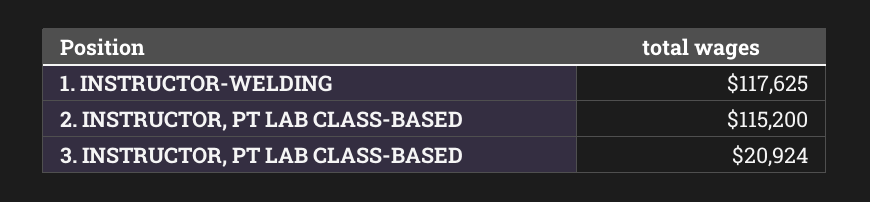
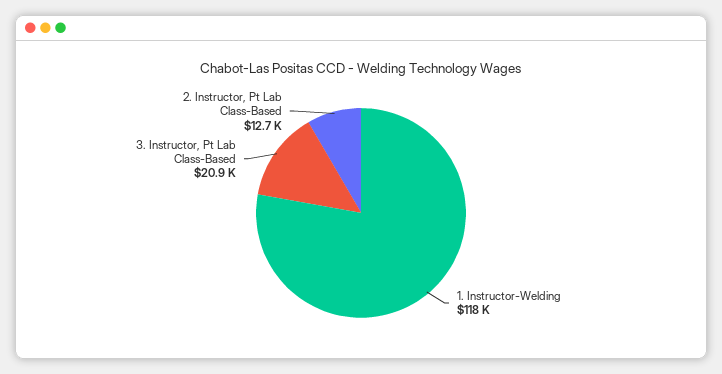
  {
    "1. INSTRUCTOR-WELDING": 117625,
-   "2. INSTRUCTOR, PT LAB CLASS-BASED": 115200,
+   "2. INSTRUCTOR, PT LAB CLASS-BASED": 12700,
    "3. INSTRUCTOR, PT LAB CLASS-BASED": 20924
  }

